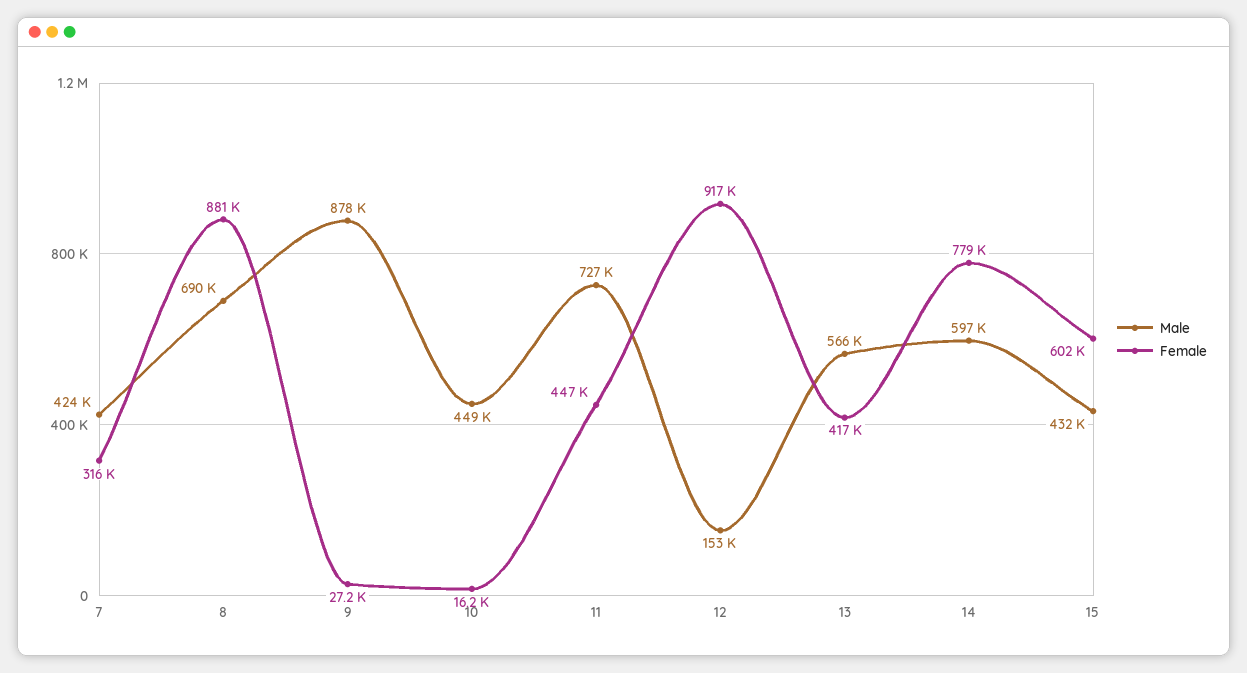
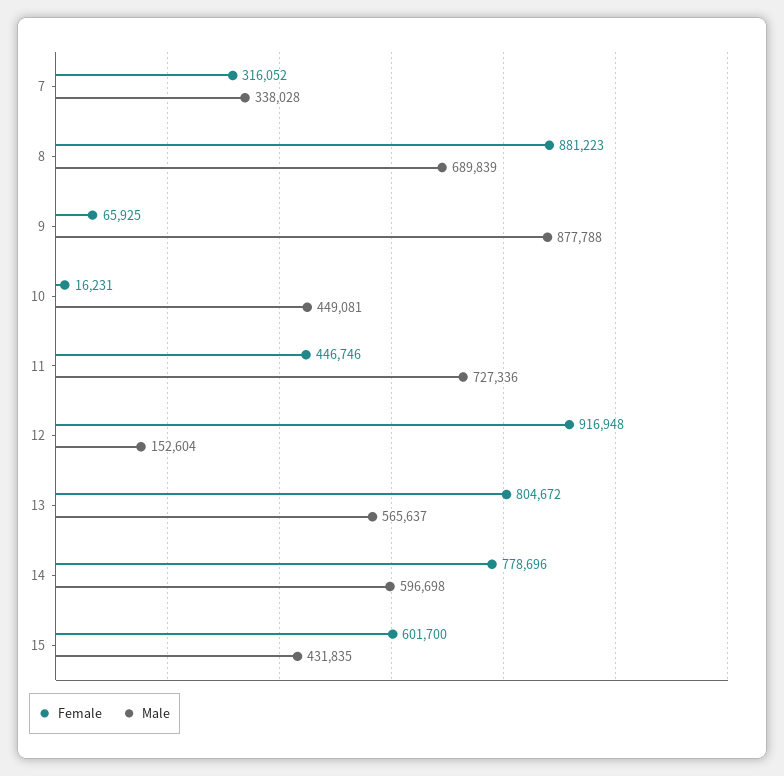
  {
    "Male": {
-     "7": 424000,
+     "7": 338028,
      "8": 689839,
      "9": 877788,
      "10": 449081,
      "11": 727336,
      "12": 152604,
      "13": 565637,
      "14": 596698,
      "15": 431835
    },
    "Female": {
      "7": 316052,
      "8": 881223,
-     "9": 27200,
+     "9": 65925,
      "10": 16231,
      "11": 446746,
      "12": 916948,
-     "13": 417000,
+     "13": 804672,
      "14": 778696,
      "15": 601700
    }
  }

